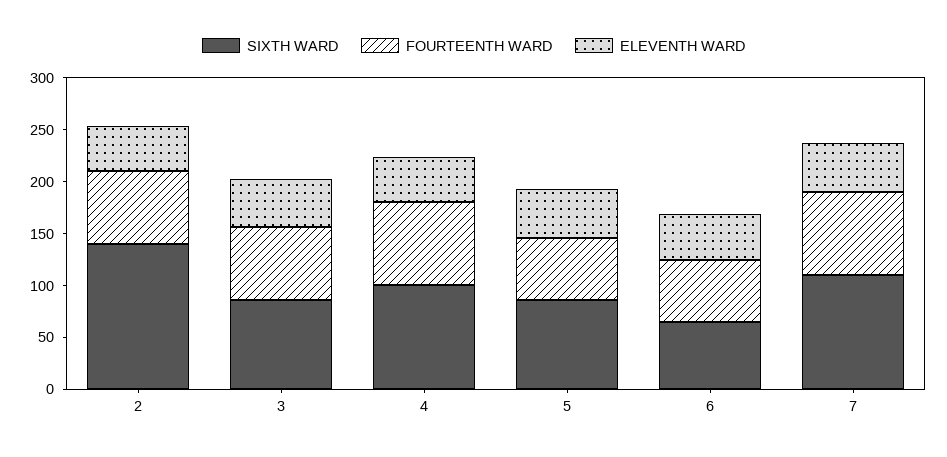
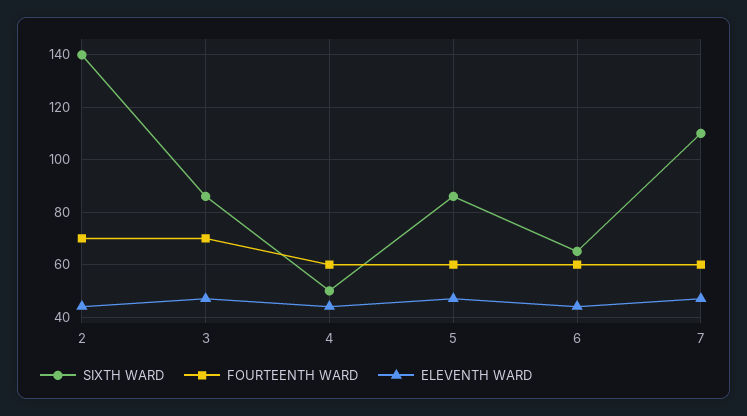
  {
    "SIXTH WARD": {
      "2": 140,
      "3": 85,
-     "4": 100,
+     "4": 50,
      "5": 85,
      "6": 65,
      "7": 110
    },
    "FOURTEENTH WARD": {
      "2": 70,
      "3": 70,
-     "4": 80,
+     "4": 60,
      "5": 60,
      "6": 60,
-     "7": 80
+     "7": 60
    },
    "ELEVENTH WARD": {
      "2": 45,
      "3": 45,
      "4": 45,
      "5": 45,
      "6": 45,
      "7": 45
    }
  }

